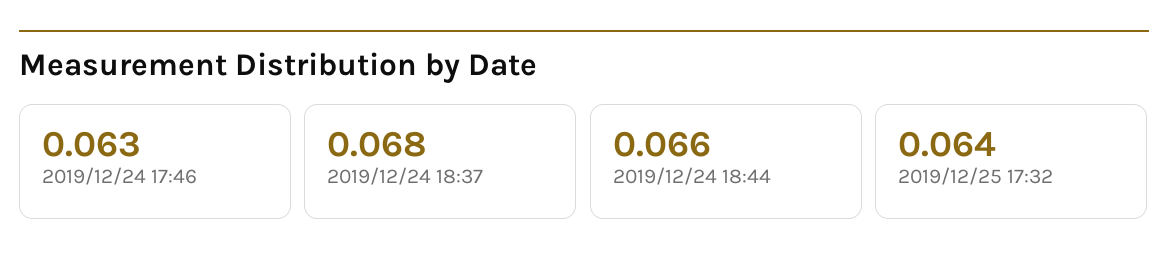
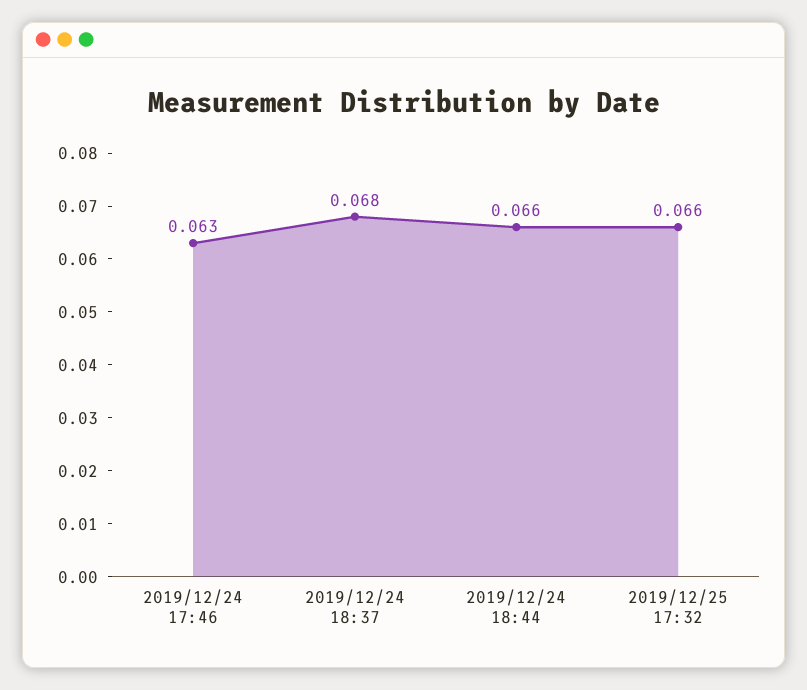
  {
    "2019/12/24 17:46": 0.063,
    "2019/12/24 18:37": 0.068,
    "2019/12/24 18:44": 0.066,
-   "2019/12/25 17:32": 0.064
+   "2019/12/25 17:32": 0.066
  }

